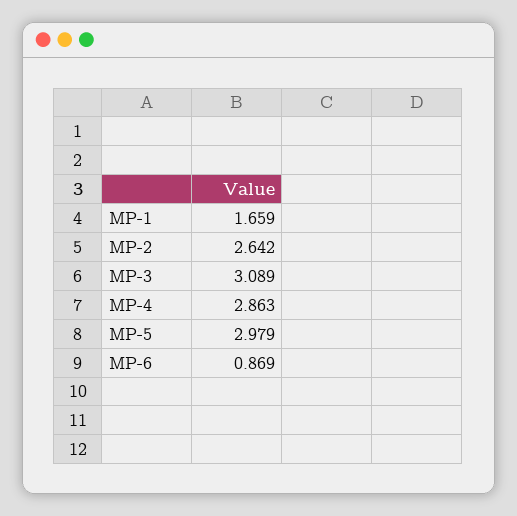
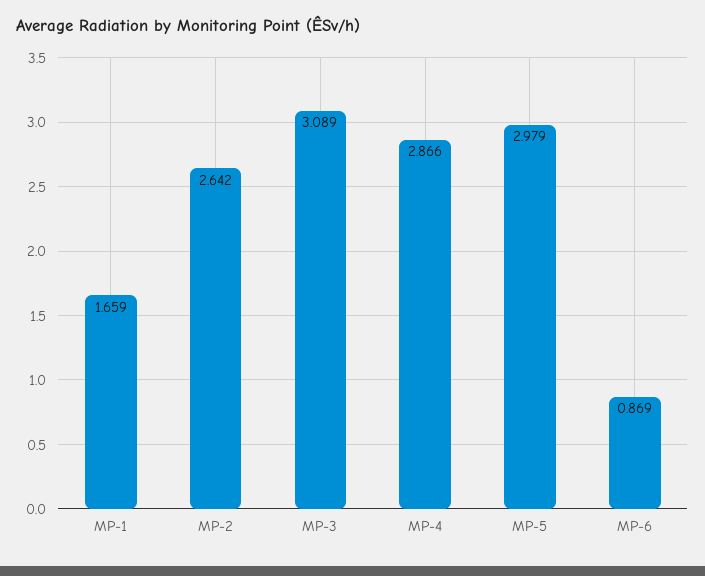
  {
    "MP-1": 1.659,
    "MP-2": 2.642,
    "MP-3": 3.089,
-   "MP-4": 2.863,
+   "MP-4": 2.866,
    "MP-5": 2.979,
    "MP-6": 0.869
  }

